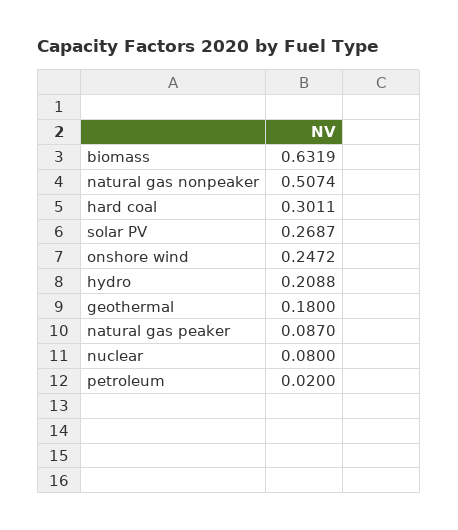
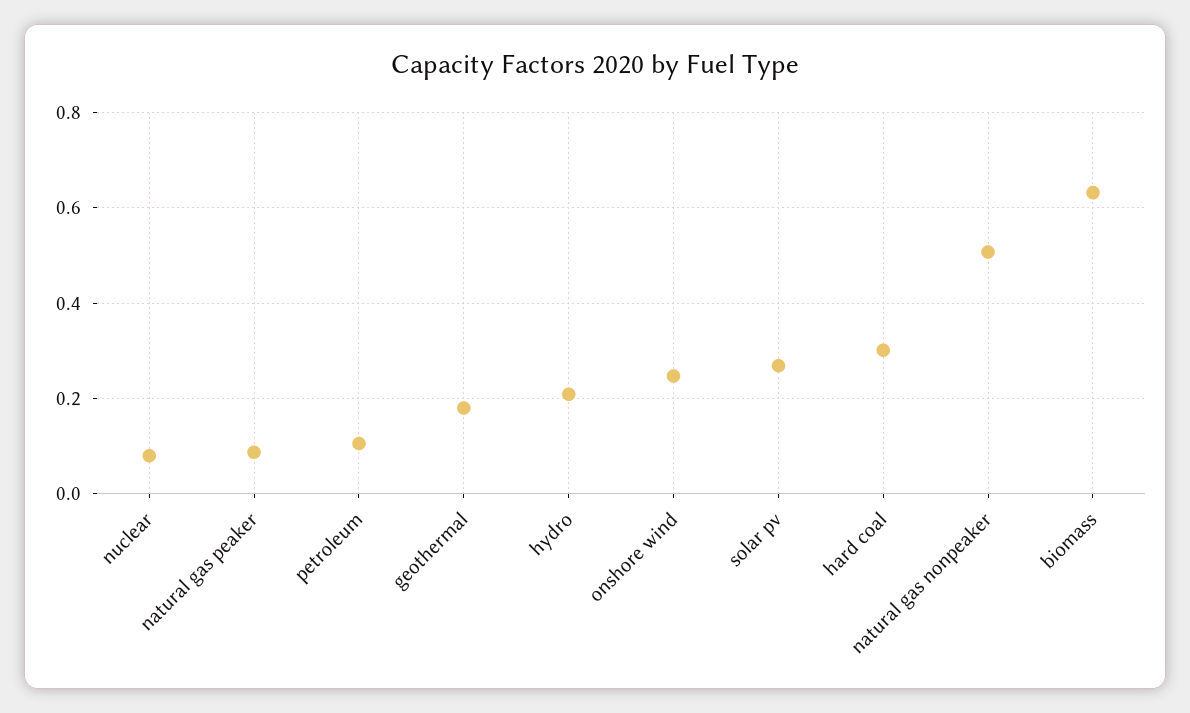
  {
    "biomass": 0.6319,
    "natural gas nonpeaker": 0.5074,
    "hard coal": 0.3011,
    "solar PV": 0.2687,
    "onshore wind": 0.2472,
    "hydro": 0.2088,
    "geothermal": 0.18,
    "natural gas peaker": 0.087,
    "nuclear": 0.08,
-   "petroleum": 0.02
+   "petroleum": 0.1
  }

